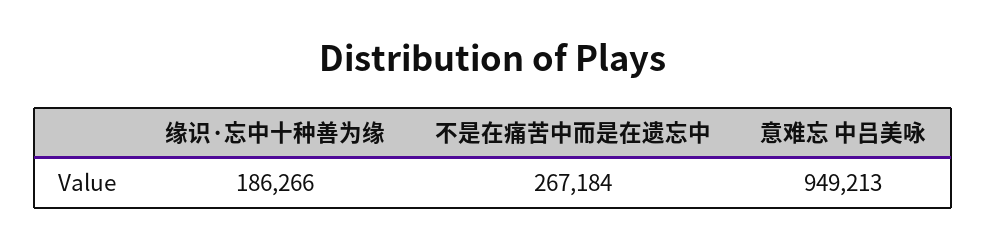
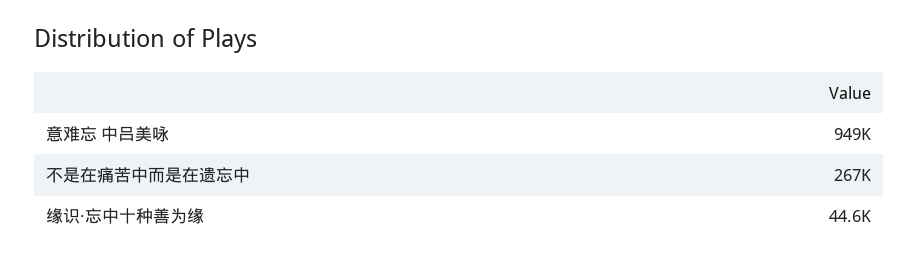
  {
-   "缘识·忘中十种善为缘": 186266,
+   "缘识·忘中十种善为缘": 44600,
    "不是在痛苦中而是在遗忘中": 267184,
    "意难忘 中吕美咏": 949213
  }

